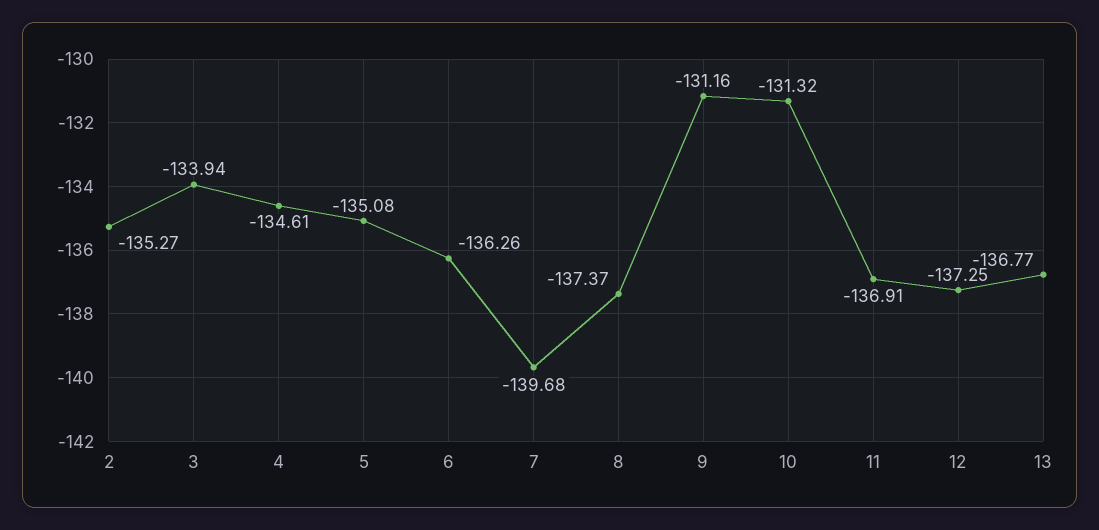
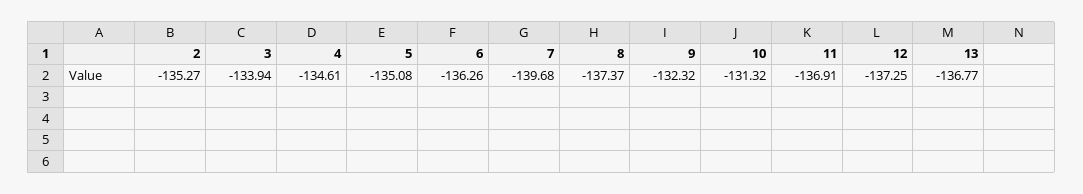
  {
    "2": -135.27,
    "3": -133.94,
    "4": -134.61,
    "5": -135.08,
    "6": -136.26,
    "7": -139.68,
    "8": -137.37,
-   "9": -131.16,
+   "9": -132.32,
    "10": -131.32,
    "11": -136.91,
    "12": -137.25,
    "13": -136.77
  }

